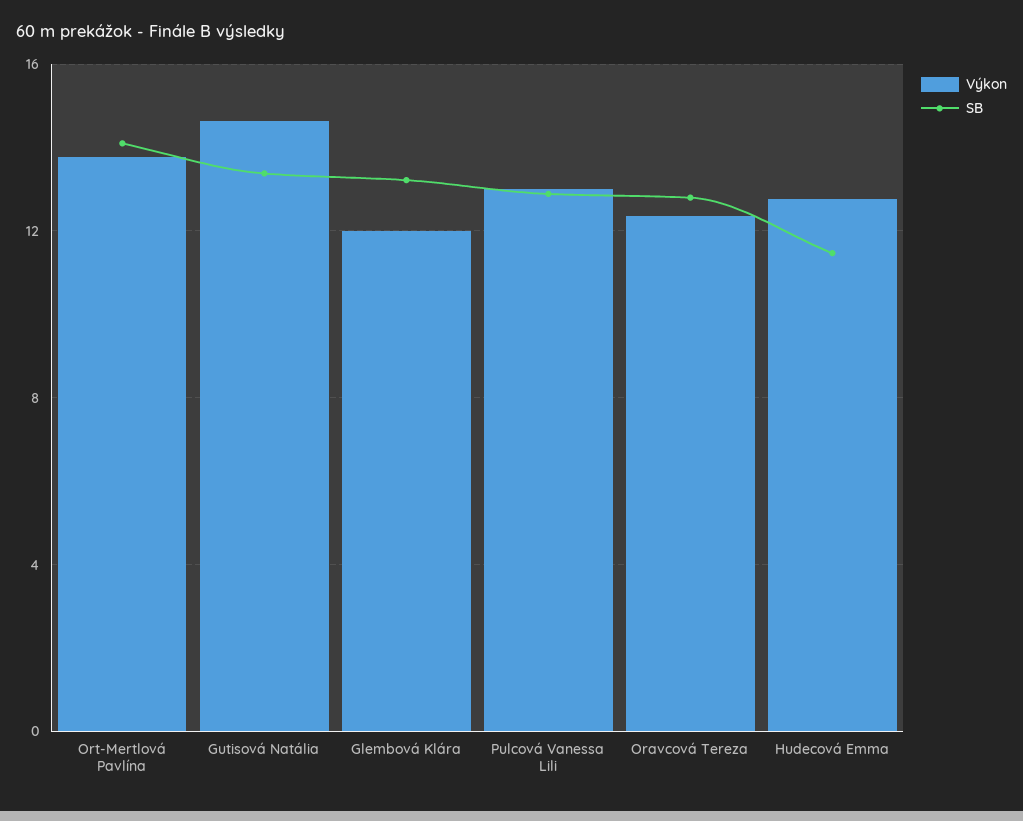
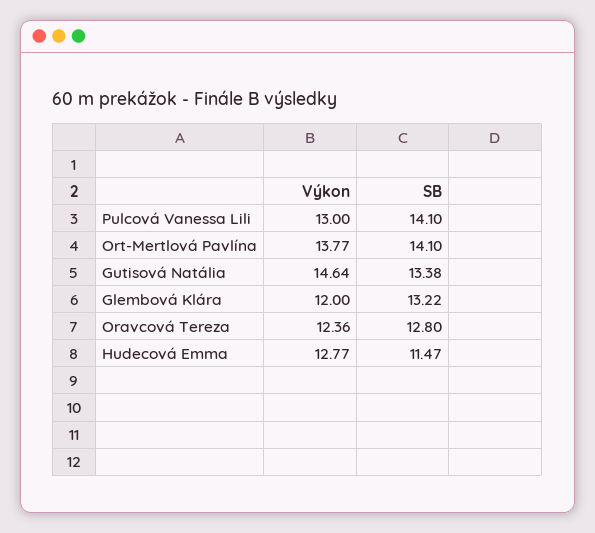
  {
    "Výkon": {
      "Ort-Mertlová Pavlína": 13.77,
      "Gutisová Natália": 14.64,
      "Glembová Klára": 12,
      "Pulcová Vanessa Lili": 13,
      "Oravcová Tereza": 12.36,
      "Hudecová Emma": 12.77
    },
    "SB": {
      "Ort-Mertlová Pavlína": 14.1,
      "Gutisová Natália": 13.38,
      "Glembová Klára": 13.22,
-     "Pulcová Vanessa Lili": 13,
+     "Pulcová Vanessa Lili": 14.1,
      "Oravcová Tereza": 12.8,
      "Hudecová Emma": 11.47
    }
  }

